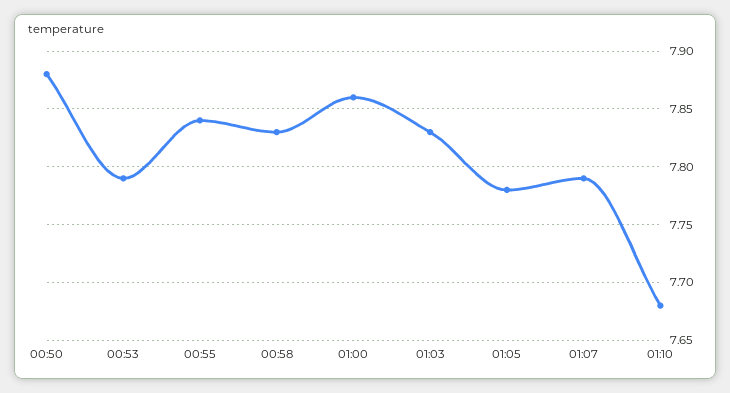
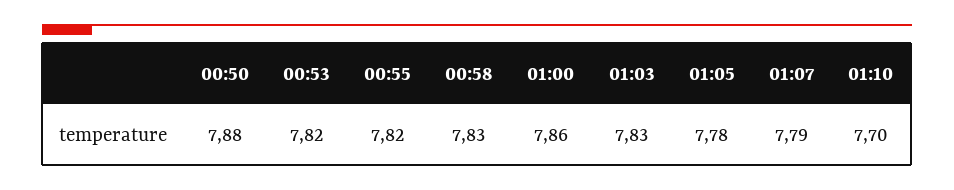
  {
    "00:50": 7.88,
-   "00:53": 7.79,
+   "00:53": 7.82,
-   "00:55": 7.84,
+   "00:55": 7.82,
    "00:58": 7.83,
    "01:00": 7.86,
    "01:03": 7.83,
    "01:05": 7.78,
    "01:07": 7.79,
-   "01:10": 7.68
+   "01:10": 7.7
  }

